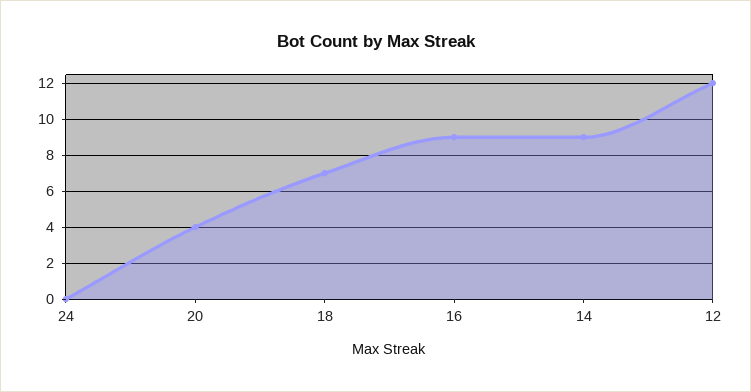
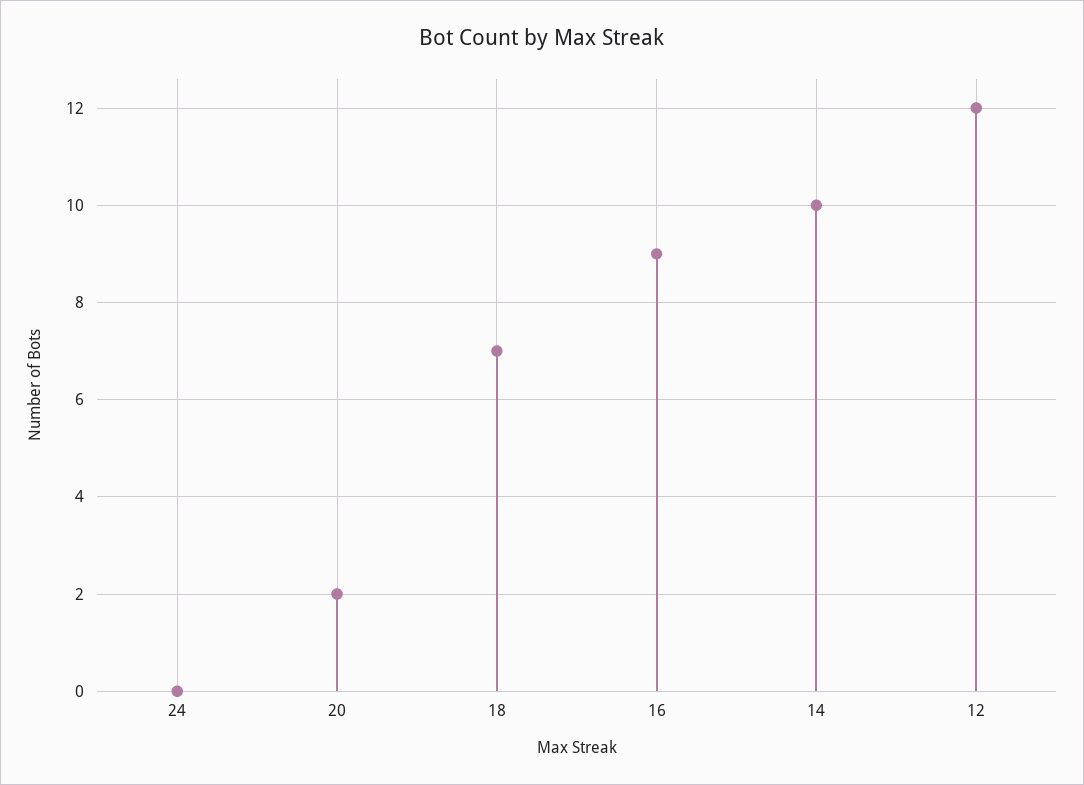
  {
    "24": 0,
-   "20": 4,
+   "20": 2,
    "18": 7,
    "16": 9,
-   "14": 9,
+   "14": 10,
    "12": 12
  }

